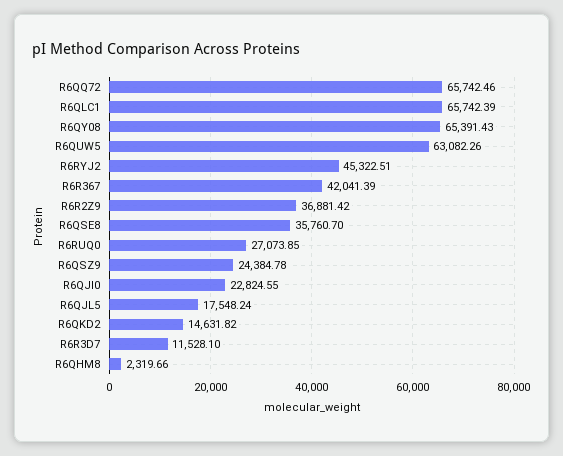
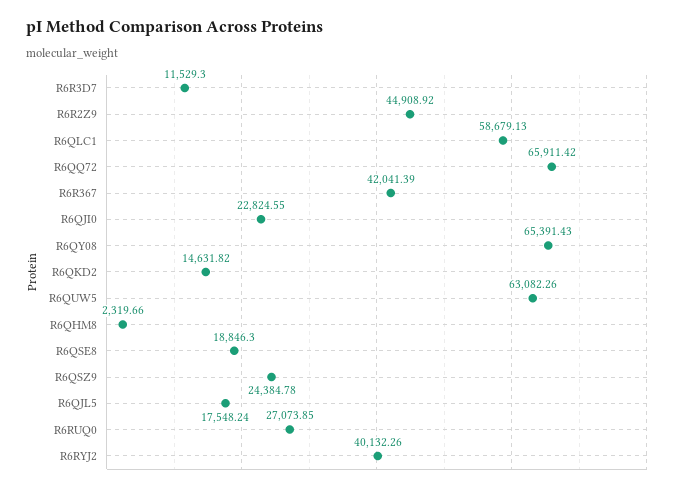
  {
-   "R6QQ72": 65742.46,
+   "R6QQ72": 65911.42,
-   "R6QLC1": 65742.39,
+   "R6QLC1": 58679.13,
    "R6QY08": 65391.43,
    "R6QUW5": 63082.26,
-   "R6RYJ2": 45322.51,
+   "R6RYJ2": 40132.26,
    "R6R367": 42041.39,
-   "R6R2Z9": 36881.42,
+   "R6R2Z9": 44908.92,
-   "R6QSE8": 35760.7,
+   "R6QSE8": 18846.3,
    "R6RUQ0": 27073.85,
    "R6QSZ9": 24384.78,
    "R6QJI0": 22824.55,
    "R6QJL5": 17548.24,
    "R6QKD2": 14631.82,
-   "R6R3D7": 11528.1,
+   "R6R3D7": 11529.3,
    "R6QHM8": 2319.66
  }

